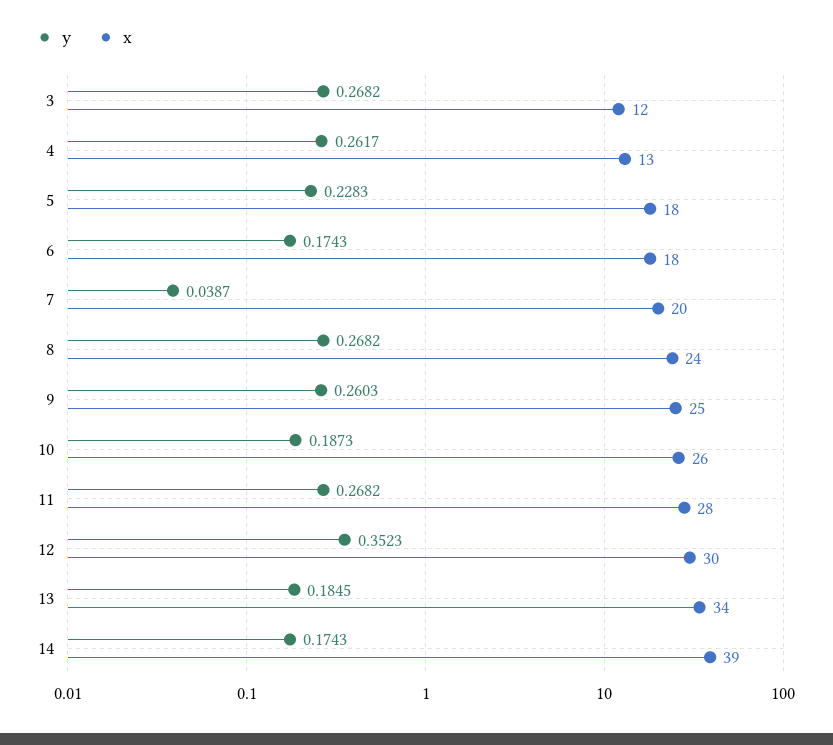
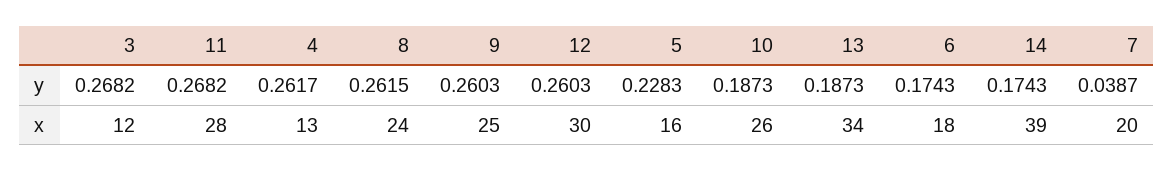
  {
    "y": {
      "3": 0.2682,
      "4": 0.2617,
      "5": 0.2283,
      "6": 0.1743,
      "7": 0.0387,
-     "8": 0.2682,
+     "8": 0.2615,
      "9": 0.2603,
      "10": 0.1873,
      "11": 0.2682,
-     "12": 0.3523,
+     "12": 0.2603,
-     "13": 0.1845,
+     "13": 0.1873,
      "14": 0.1743
    },
    "x": {
      "3": 12,
      "4": 13,
-     "5": 18,
+     "5": 16,
      "6": 18,
      "7": 20,
      "8": 24,
      "9": 25,
      "10": 26,
      "11": 28,
      "12": 30,
      "13": 34,
      "14": 39
    }
  }

